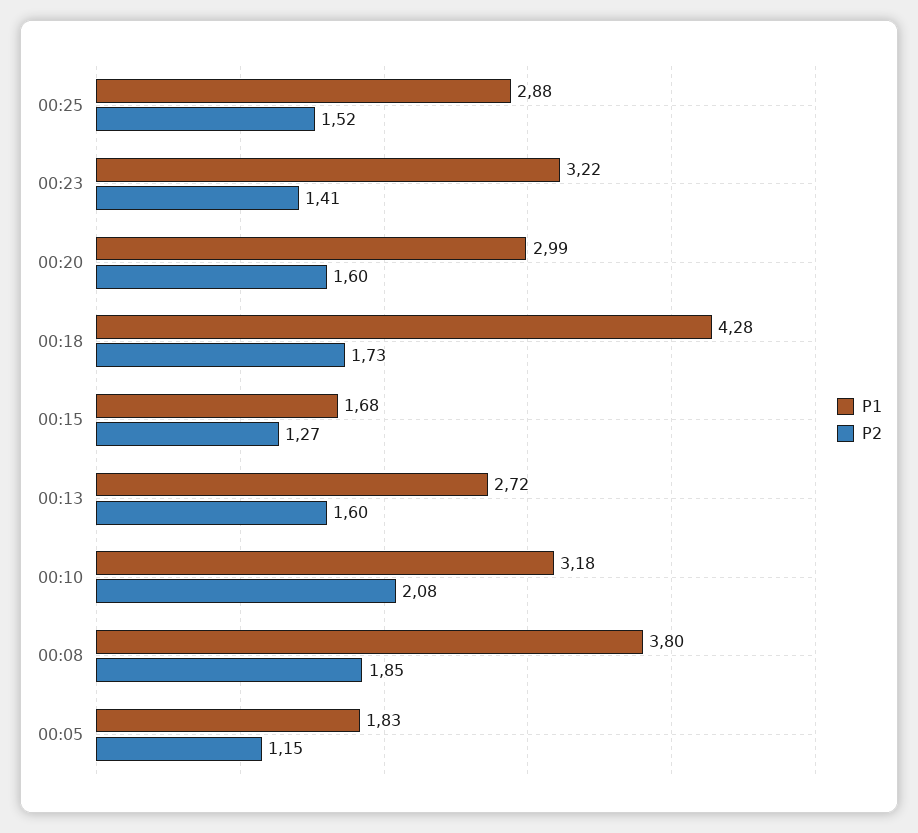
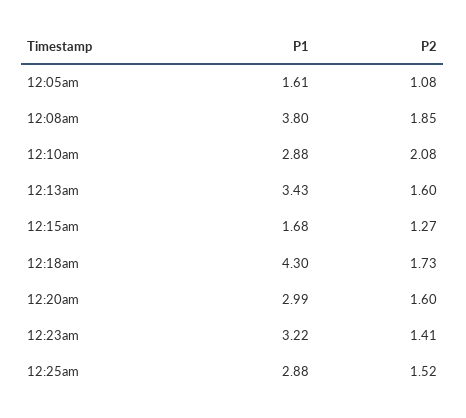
  {
    "P1": {
      "00:25": 2.88,
      "00:23": 3.22,
      "00:20": 2.99,
-     "00:18": 4.28,
+     "00:18": 4.3,
      "00:15": 1.68,
-     "00:13": 2.72,
+     "00:13": 3.43,
-     "00:10": 3.18,
+     "00:10": 2.88,
      "00:08": 3.8,
-     "00:05": 1.83
+     "00:05": 1.61
    },
    "P2": {
      "00:25": 1.52,
      "00:23": 1.41,
      "00:20": 1.6,
      "00:18": 1.73,
      "00:15": 1.27,
      "00:13": 1.6,
      "00:10": 2.08,
      "00:08": 1.85,
-     "00:05": 1.15
+     "00:05": 1.08
    }
  }

